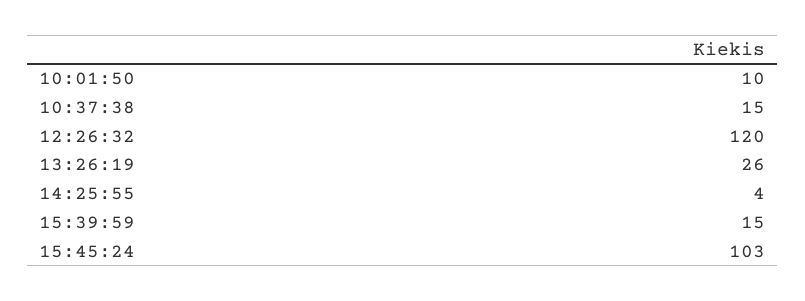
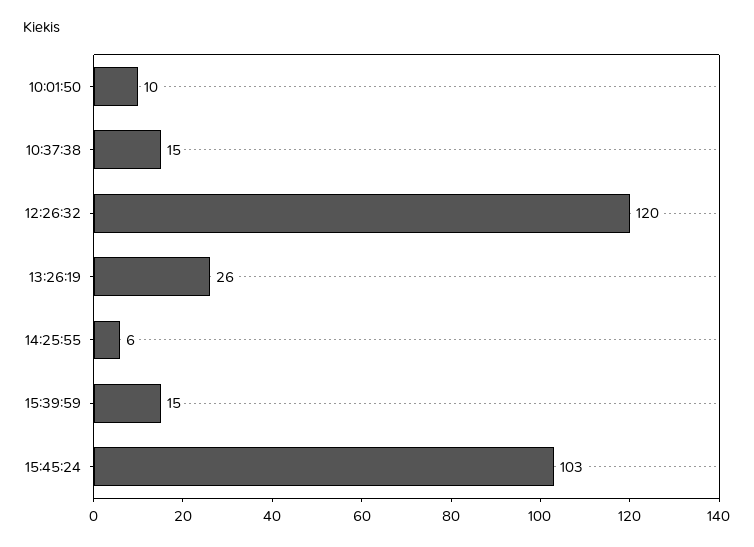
  {
    "10:01:50": 10,
    "10:37:38": 15,
    "12:26:32": 120,
    "13:26:19": 26,
-   "14:25:55": 4,
+   "14:25:55": 6,
    "15:39:59": 15,
    "15:45:24": 103
  }

